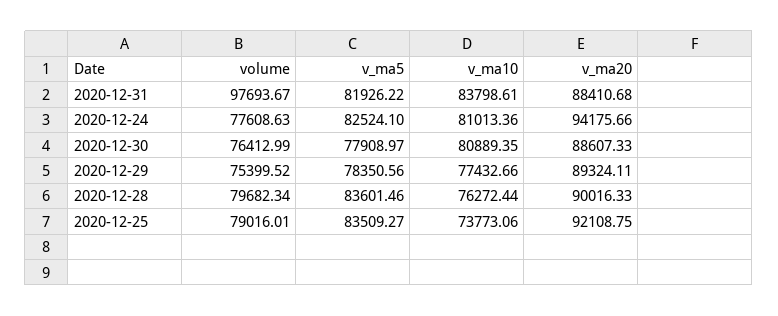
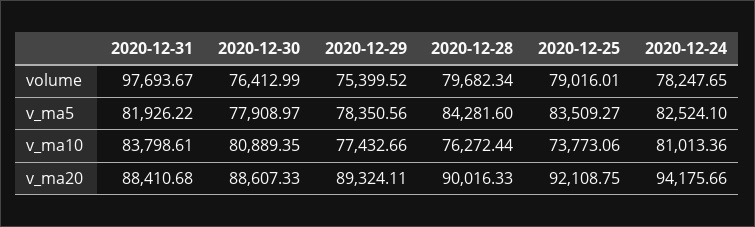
  {
    "volume": {
      "2020-12-31": 97693.67,
-     "2020-12-24": 77608.63,
+     "2020-12-24": 78247.65,
      "2020-12-30": 76412.99,
      "2020-12-29": 75399.52,
      "2020-12-28": 79682.34,
      "2020-12-25": 79016.01
    },
    "v_ma5": {
      "2020-12-31": 81926.22,
      "2020-12-24": 82524.1,
      "2020-12-30": 77908.97,
      "2020-12-29": 78350.56,
-     "2020-12-28": 83601.46,
+     "2020-12-28": 84281.6,
      "2020-12-25": 83509.27
    },
    "v_ma10": {
      "2020-12-31": 83798.61,
      "2020-12-24": 81013.36,
      "2020-12-30": 80889.35,
      "2020-12-29": 77432.66,
      "2020-12-28": 76272.44,
      "2020-12-25": 73773.06
    },
    "v_ma20": {
      "2020-12-31": 88410.68,
      "2020-12-24": 94175.66,
      "2020-12-30": 88607.33,
      "2020-12-29": 89324.11,
      "2020-12-28": 90016.33,
      "2020-12-25": 92108.75
    }
  }

